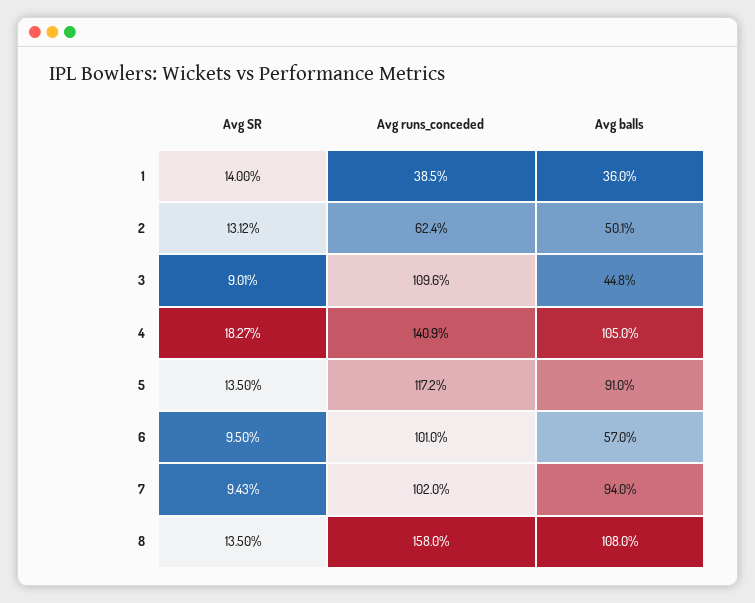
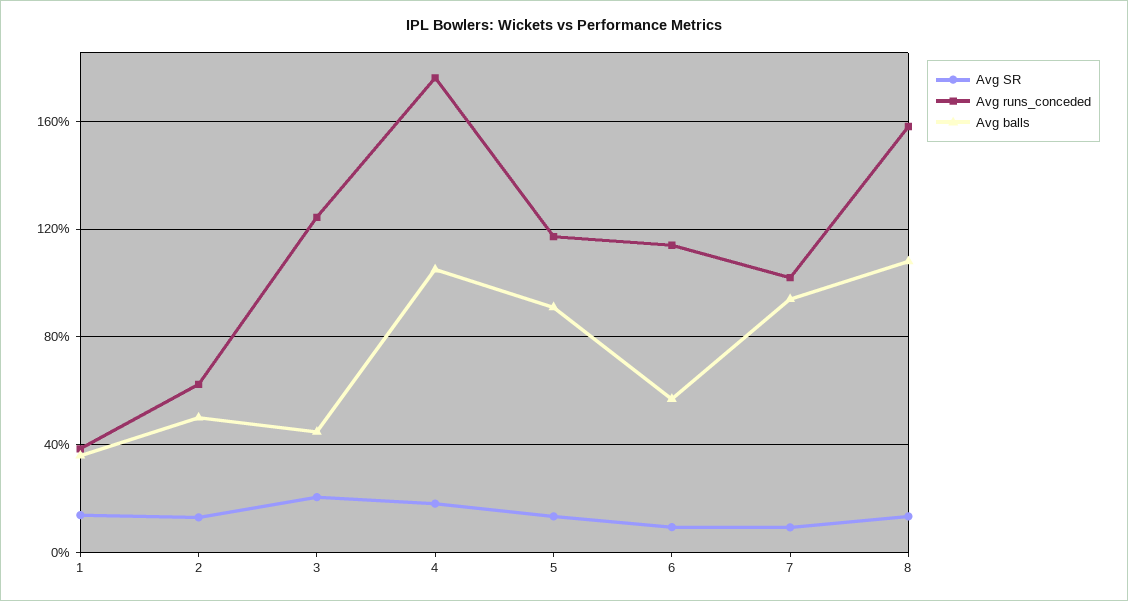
  {
    "Avg SR": {
      "1": 14,
      "2": 13.12,
-     "3": 9.01,
+     "3": 20,
      "4": 18.27,
      "5": 13.5,
      "6": 9.5,
      "7": 9.43,
      "8": 13.5
    },
    "Avg runs_conceded": {
      "1": 38.5,
      "2": 62.4,
-     "3": 109.6,
+     "3": 125,
-     "4": 140.9,
+     "4": 175,
      "5": 117.2,
-     "6": 101,
+     "6": 115,
      "7": 102,
      "8": 158
    },
    "Avg balls": {
      "1": 36,
      "2": 50.1,
      "3": 44.8,
      "4": 105,
      "5": 91,
      "6": 57,
      "7": 94,
      "8": 108
    }
  }

